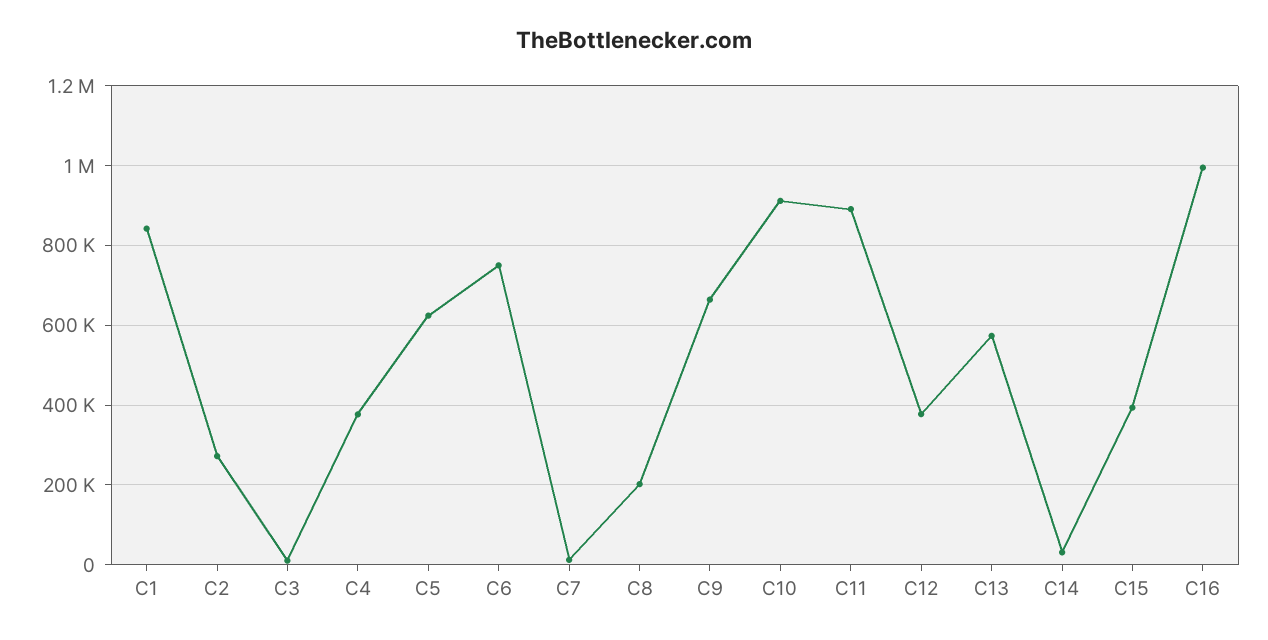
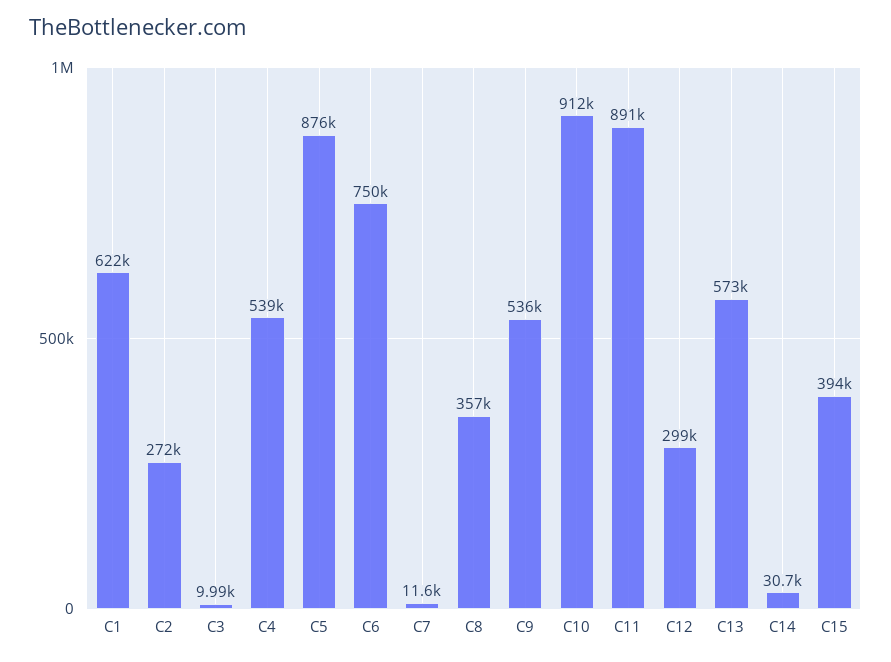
  {
-   "C1": 840000,
+   "C1": 622000,
    "C2": 272000,
    "C3": 9990,
-   "C4": 380000,
+   "C4": 539000,
-   "C5": 620000,
+   "C5": 876000,
    "C6": 750000,
    "C7": 11600,
-   "C8": 200000,
+   "C8": 357000,
-   "C9": 660000,
+   "C9": 536000,
    "C10": 912000,
    "C11": 891000,
-   "C12": 380000,
+   "C12": 299000,
    "C13": 573000,
    "C14": 30700,
-   "C15": 394000,
+   "C15": 394000
-   "C16": 1000000
  }

